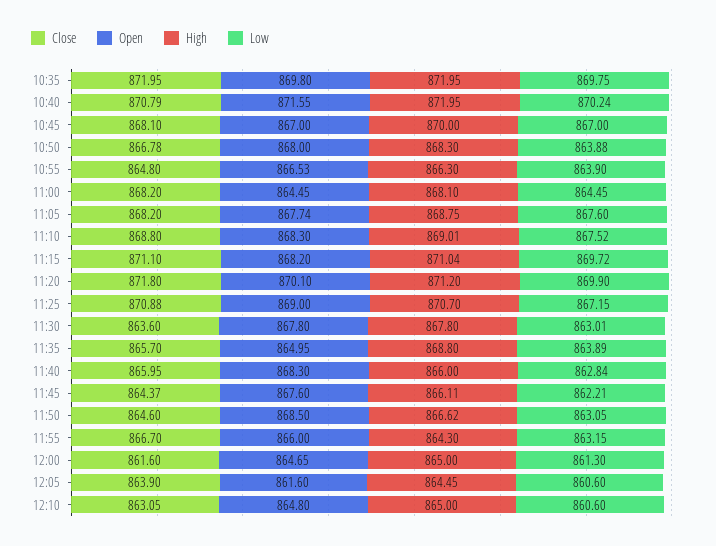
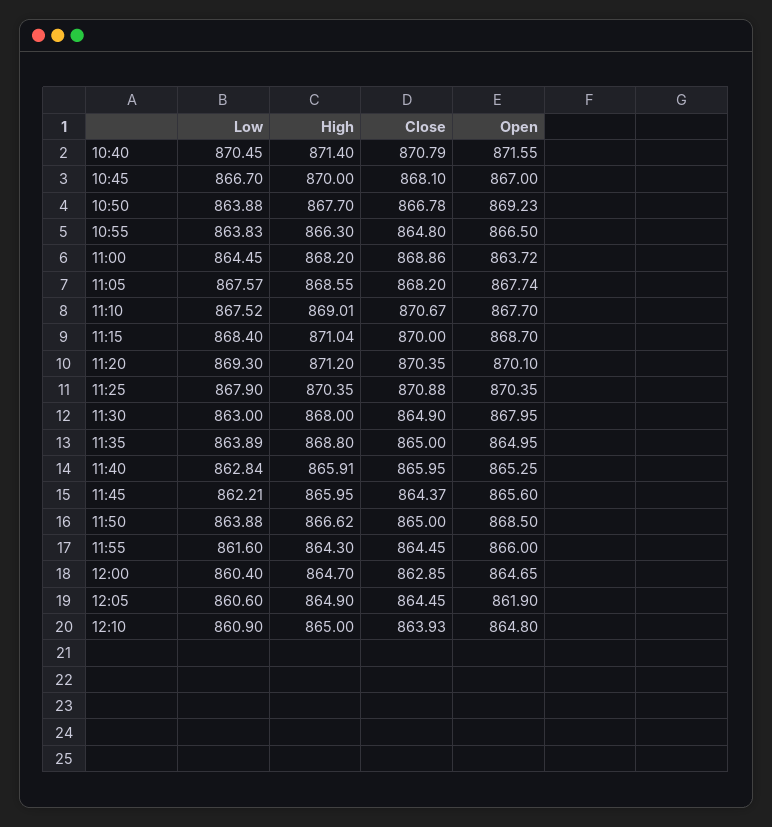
  {
    "Close": {
-     "10:35": 871.95,
      "10:40": 870.79,
      "10:45": 868.1,
      "10:50": 866.78,
      "10:55": 864.8,
-     "11:00": 868.2,
+     "11:00": 868.86,
      "11:05": 868.2,
-     "11:10": 868.8,
+     "11:10": 870.67,
-     "11:15": 871.1,
+     "11:15": 870,
-     "11:20": 871.8,
+     "11:20": 870.35,
      "11:25": 870.88,
-     "11:30": 863.6,
+     "11:30": 864.9,
-     "11:35": 865.7,
+     "11:35": 865,
      "11:40": 865.95,
      "11:45": 864.37,
-     "11:50": 864.6,
+     "11:50": 865,
-     "11:55": 866.7,
+     "11:55": 864.45,
-     "12:00": 861.6,
+     "12:00": 862.85,
-     "12:05": 863.9,
+     "12:05": 864.45,
-     "12:10": 863.05
+     "12:10": 863.93
    },
    "Open": {
-     "10:35": 869.8,
      "10:40": 871.55,
      "10:45": 867,
-     "10:50": 868,
+     "10:50": 869.23,
-     "10:55": 866.53,
+     "10:55": 866.5,
-     "11:00": 864.45,
+     "11:00": 863.72,
      "11:05": 867.74,
-     "11:10": 868.3,
+     "11:10": 867.7,
-     "11:15": 868.2,
+     "11:15": 868.7,
      "11:20": 870.1,
-     "11:25": 869,
+     "11:25": 870.35,
-     "11:30": 867.8,
+     "11:30": 867.95,
      "11:35": 864.95,
-     "11:40": 868.3,
+     "11:40": 865.25,
-     "11:45": 867.6,
+     "11:45": 865.6,
      "11:50": 868.5,
      "11:55": 866,
      "12:00": 864.65,
-     "12:05": 861.6,
+     "12:05": 861.9,
      "12:10": 864.8
    },
    "High": {
-     "10:35": 871.95,
-     "10:40": 871.95,
+     "10:40": 871.4,
      "10:45": 870,
-     "10:50": 868.3,
+     "10:50": 867.7,
      "10:55": 866.3,
-     "11:00": 868.1,
+     "11:00": 868.2,
-     "11:05": 868.75,
+     "11:05": 868.55,
      "11:10": 869.01,
      "11:15": 871.04,
      "11:20": 871.2,
-     "11:25": 870.7,
+     "11:25": 870.35,
-     "11:30": 867.8,
+     "11:30": 868,
      "11:35": 868.8,
-     "11:40": 866,
+     "11:40": 865.91,
-     "11:45": 866.11,
+     "11:45": 865.95,
      "11:50": 866.62,
      "11:55": 864.3,
-     "12:00": 865,
+     "12:00": 864.7,
-     "12:05": 864.45,
+     "12:05": 864.9,
      "12:10": 865
    },
    "Low": {
-     "10:35": 869.75,
-     "10:40": 870.24,
+     "10:40": 870.45,
-     "10:45": 867,
+     "10:45": 866.7,
      "10:50": 863.88,
-     "10:55": 863.9,
+     "10:55": 863.83,
      "11:00": 864.45,
-     "11:05": 867.6,
+     "11:05": 867.57,
      "11:10": 867.52,
-     "11:15": 869.72,
+     "11:15": 868.4,
-     "11:20": 869.9,
+     "11:20": 869.3,
-     "11:25": 867.15,
+     "11:25": 867.9,
-     "11:30": 863.01,
+     "11:30": 863,
      "11:35": 863.89,
      "11:40": 862.84,
      "11:45": 862.21,
-     "11:50": 863.05,
+     "11:50": 863.88,
-     "11:55": 863.15,
+     "11:55": 861.6,
-     "12:00": 861.3,
+     "12:00": 860.4,
      "12:05": 860.6,
-     "12:10": 860.6
+     "12:10": 860.9
    }
  }

